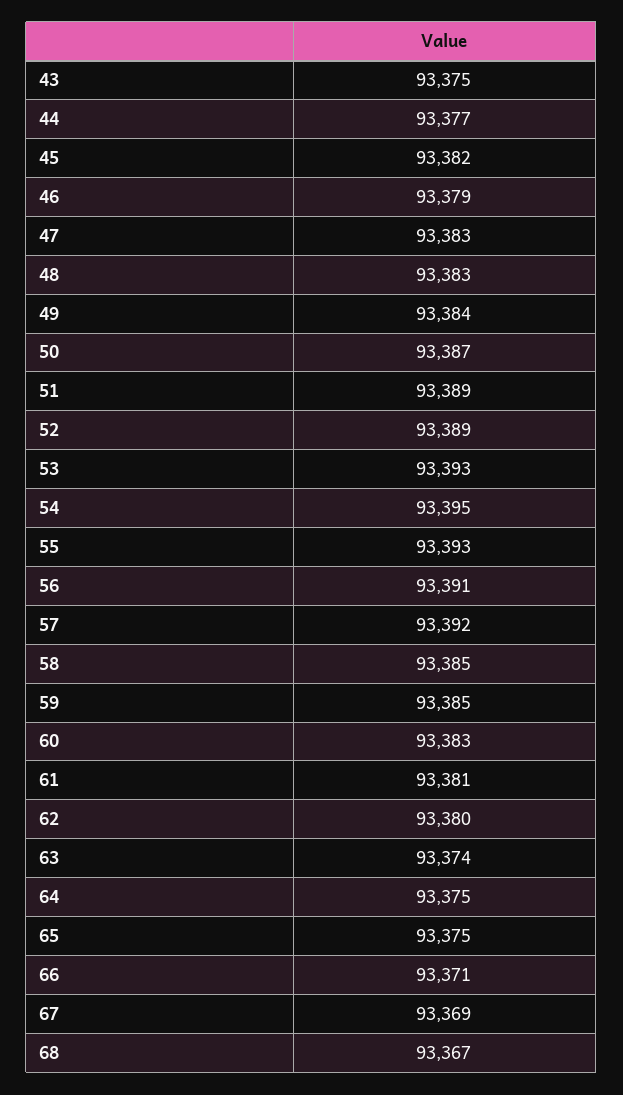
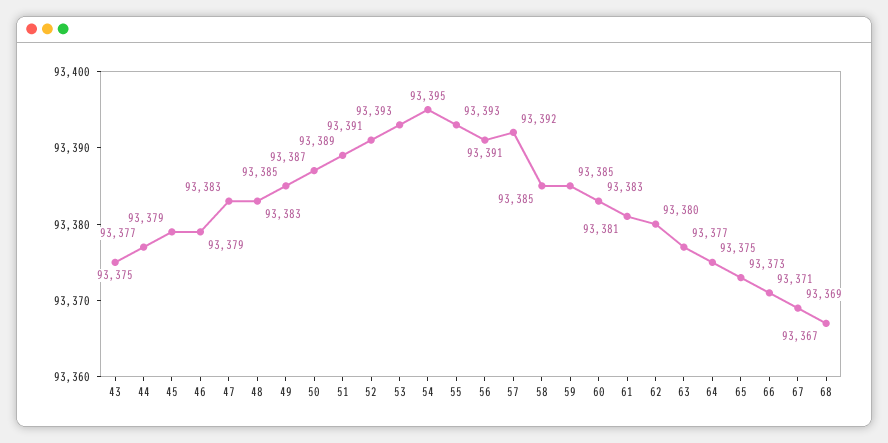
  {
    "43": 93375,
    "44": 93377,
-   "45": 93382,
+   "45": 93379,
    "46": 93379,
    "47": 93383,
    "48": 93383,
-   "49": 93384,
+   "49": 93385,
    "50": 93387,
    "51": 93389,
-   "52": 93389,
+   "52": 93391,
    "53": 93393,
    "54": 93395,
    "55": 93393,
    "56": 93391,
    "57": 93392,
    "58": 93385,
    "59": 93385,
    "60": 93383,
    "61": 93381,
    "62": 93380,
-   "63": 93374,
+   "63": 93377,
    "64": 93375,
-   "65": 93375,
+   "65": 93373,
    "66": 93371,
    "67": 93369,
    "68": 93367
  }

